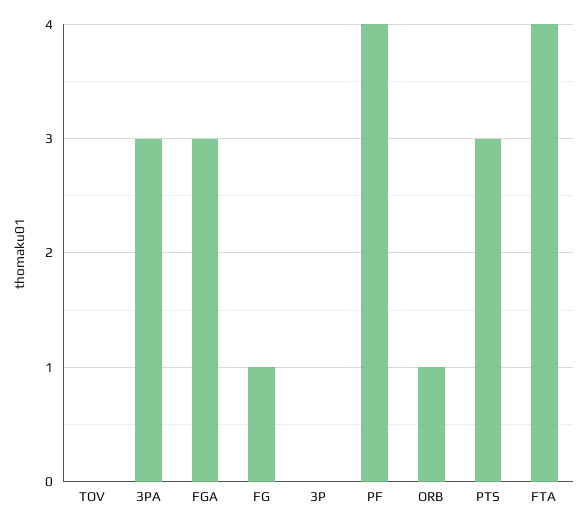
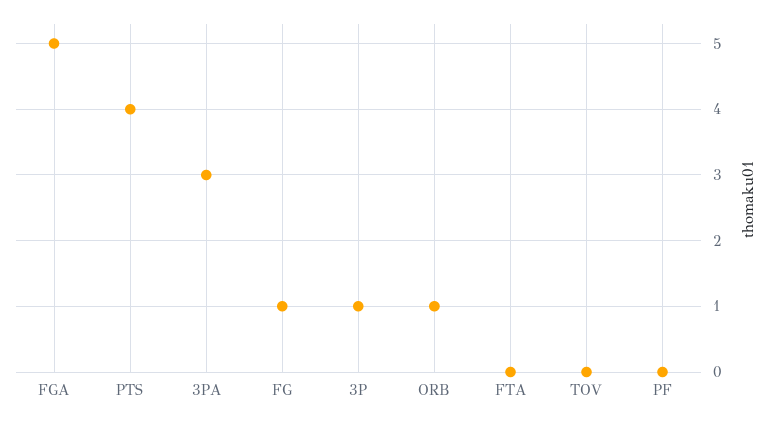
  {
    "TOV": 0,
    "3PA": 3,
-   "FGA": 3,
+   "FGA": 5,
    "FG": 1,
-   "3P": 0,
+   "3P": 1,
-   "PF": 4,
+   "PF": 0,
    "ORB": 1,
-   "PTS": 3,
+   "PTS": 4,
-   "FTA": 4
+   "FTA": 0
  }

